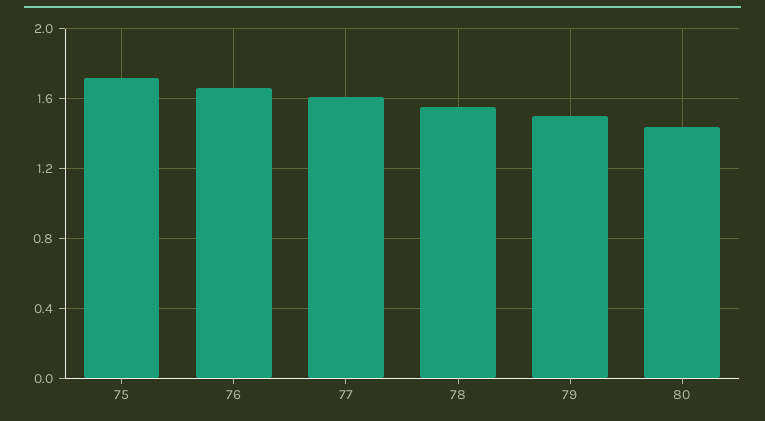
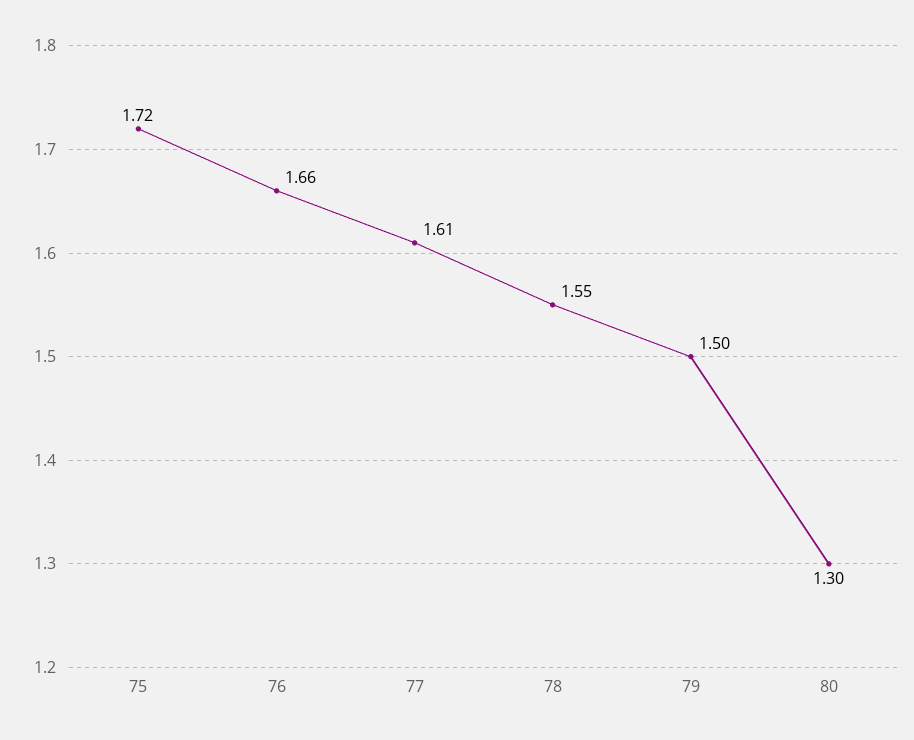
  {
    "75": 1.72,
    "76": 1.66,
    "77": 1.61,
    "78": 1.55,
    "79": 1.5,
-   "80": 1.45
+   "80": 1.3
  }

